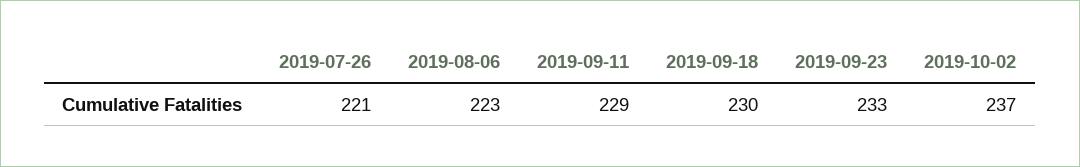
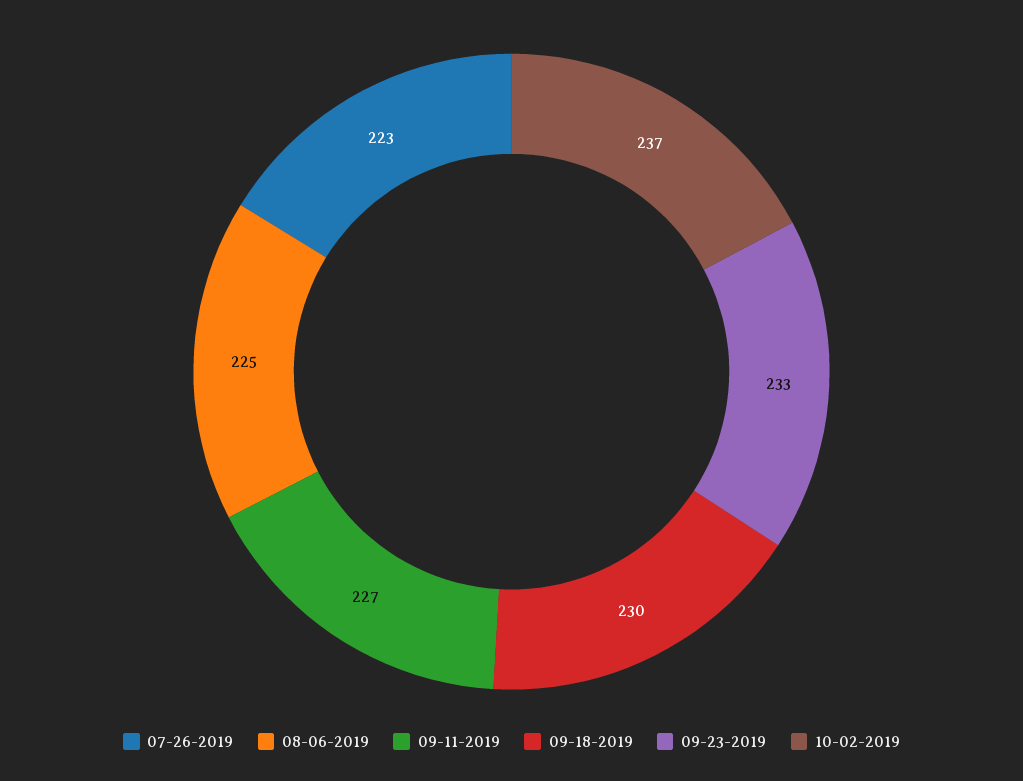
  {
-   "2019-07-26": 221,
+   "2019-07-26": 223,
-   "2019-08-06": 223,
+   "2019-08-06": 225,
-   "2019-09-11": 229,
+   "2019-09-11": 227,
    "2019-09-18": 230,
    "2019-09-23": 233,
    "2019-10-02": 237
  }

